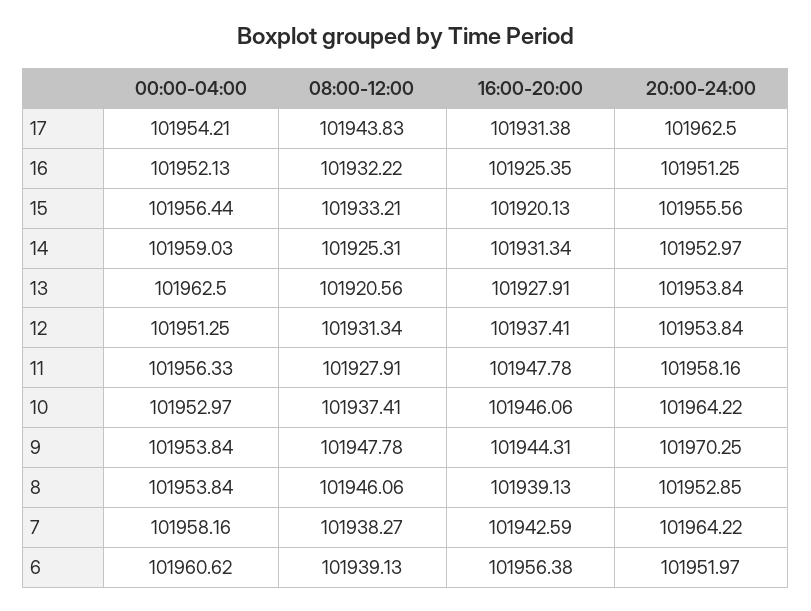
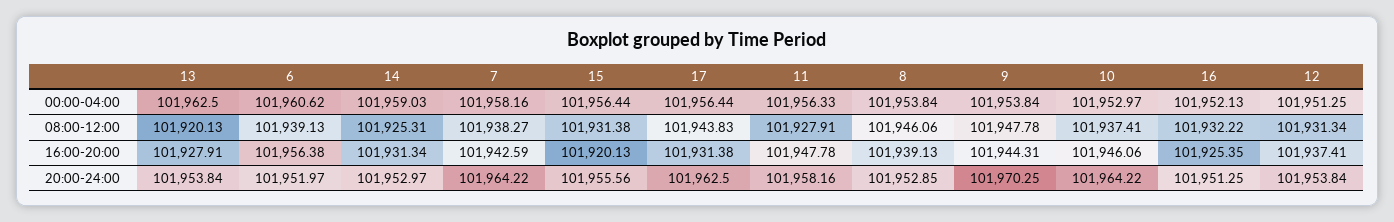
  {
    "00:00-04:00": {
-     "17": 101954.21,
+     "17": 101956.44,
      "16": 101952.13,
      "15": 101956.44,
      "14": 101959.03,
      "13": 101962.5,
      "12": 101951.25,
      "11": 101956.33,
      "10": 101952.97,
      "9": 101953.84,
      "8": 101953.84,
      "7": 101958.16,
      "6": 101960.62
    },
    "08:00-12:00": {
      "17": 101943.83,
      "16": 101932.22,
-     "15": 101933.21,
+     "15": 101931.38,
      "14": 101925.31,
-     "13": 101920.56,
+     "13": 101920.13,
      "12": 101931.34,
      "11": 101927.91,
      "10": 101937.41,
      "9": 101947.78,
      "8": 101946.06,
      "7": 101938.27,
      "6": 101939.13
    },
    "16:00-20:00": {
      "17": 101931.38,
      "16": 101925.35,
      "15": 101920.13,
      "14": 101931.34,
      "13": 101927.91,
      "12": 101937.41,
      "11": 101947.78,
      "10": 101946.06,
      "9": 101944.31,
      "8": 101939.13,
      "7": 101942.59,
      "6": 101956.38
    },
    "20:00-24:00": {
      "17": 101962.5,
      "16": 101951.25,
      "15": 101955.56,
      "14": 101952.97,
      "13": 101953.84,
      "12": 101953.84,
      "11": 101958.16,
      "10": 101964.22,
      "9": 101970.25,
      "8": 101952.85,
      "7": 101964.22,
      "6": 101951.97
    }
  }

